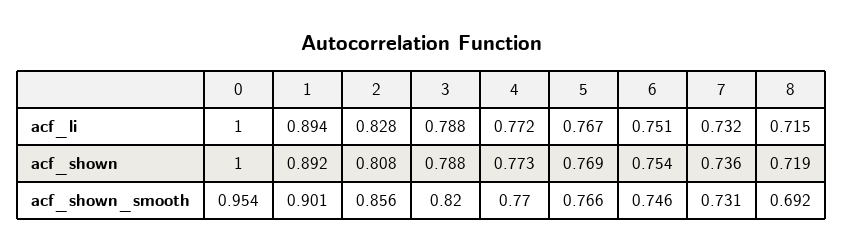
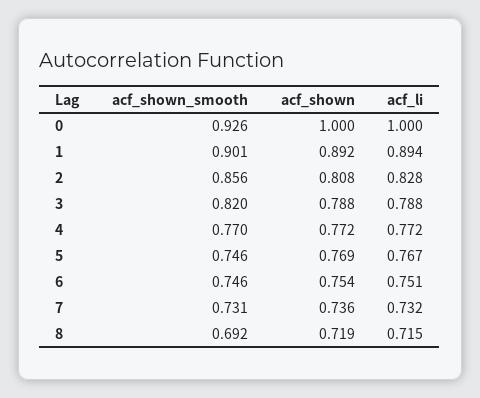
  {
    "0": {
      "acf_li": 1,
      "acf_shown": 1,
-     "acf_shown_smooth": 0.954
+     "acf_shown_smooth": 0.926
    },
    "1": {
      "acf_li": 0.894,
      "acf_shown": 0.892,
      "acf_shown_smooth": 0.901
    },
    "2": {
      "acf_li": 0.828,
      "acf_shown": 0.808,
      "acf_shown_smooth": 0.856
    },
    "3": {
      "acf_li": 0.788,
      "acf_shown": 0.788,
      "acf_shown_smooth": 0.82
    },
    "4": {
      "acf_li": 0.772,
-     "acf_shown": 0.773,
+     "acf_shown": 0.772,
      "acf_shown_smooth": 0.77
    },
    "5": {
      "acf_li": 0.767,
      "acf_shown": 0.769,
-     "acf_shown_smooth": 0.766
+     "acf_shown_smooth": 0.746
    },
    "6": {
      "acf_li": 0.751,
      "acf_shown": 0.754,
      "acf_shown_smooth": 0.746
    },
    "7": {
      "acf_li": 0.732,
      "acf_shown": 0.736,
      "acf_shown_smooth": 0.731
    },
    "8": {
      "acf_li": 0.715,
      "acf_shown": 0.719,
      "acf_shown_smooth": 0.692
    }
  }

